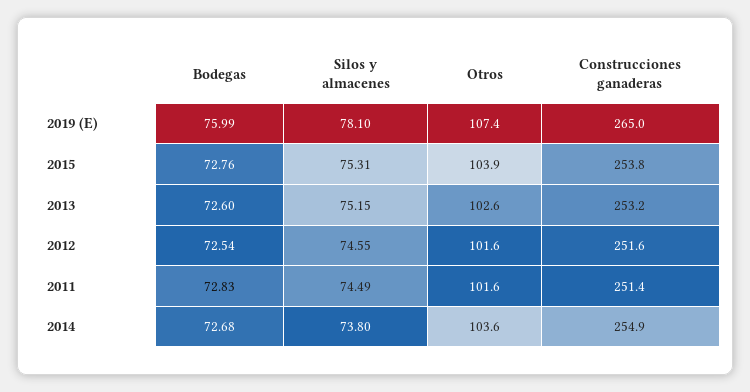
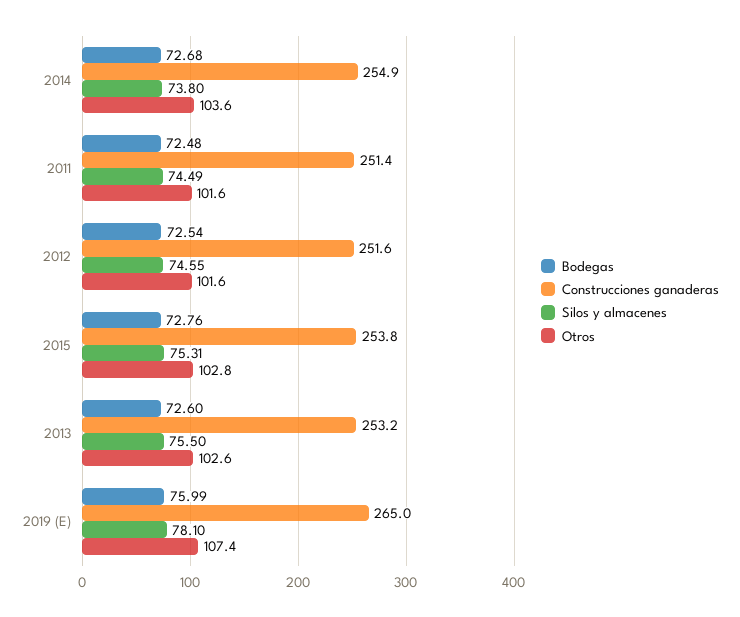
  {
    "Bodegas": {
      "2019 (E)": 75.99,
      "2015": 72.76,
      "2013": 72.6,
      "2012": 72.54,
-     "2011": 72.83,
+     "2011": 72.48,
      "2014": 72.68
    },
    "Silos y almacenes": {
      "2019 (E)": 78.1,
      "2015": 75.31,
-     "2013": 75.15,
+     "2013": 75.5,
      "2012": 74.55,
      "2011": 74.49,
      "2014": 73.8
    },
    "Otros": {
      "2019 (E)": 107.4,
-     "2015": 103.9,
+     "2015": 102.8,
      "2013": 102.6,
      "2012": 101.6,
      "2011": 101.6,
      "2014": 103.6
    },
    "Construcciones ganaderas": {
      "2019 (E)": 265,
      "2015": 253.8,
      "2013": 253.2,
      "2012": 251.6,
      "2011": 251.4,
      "2014": 254.9
    }
  }

